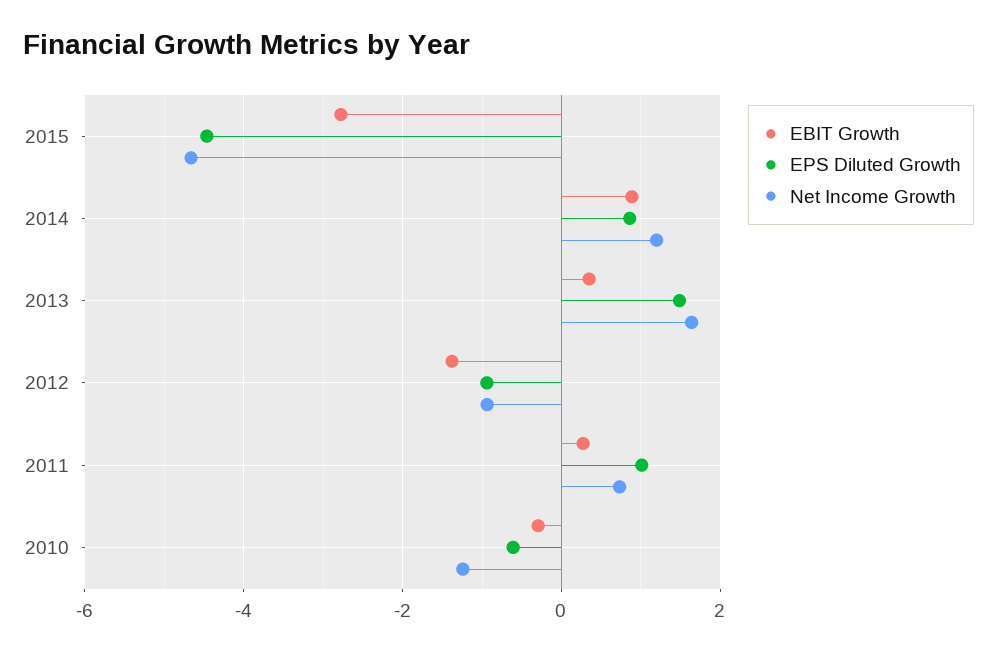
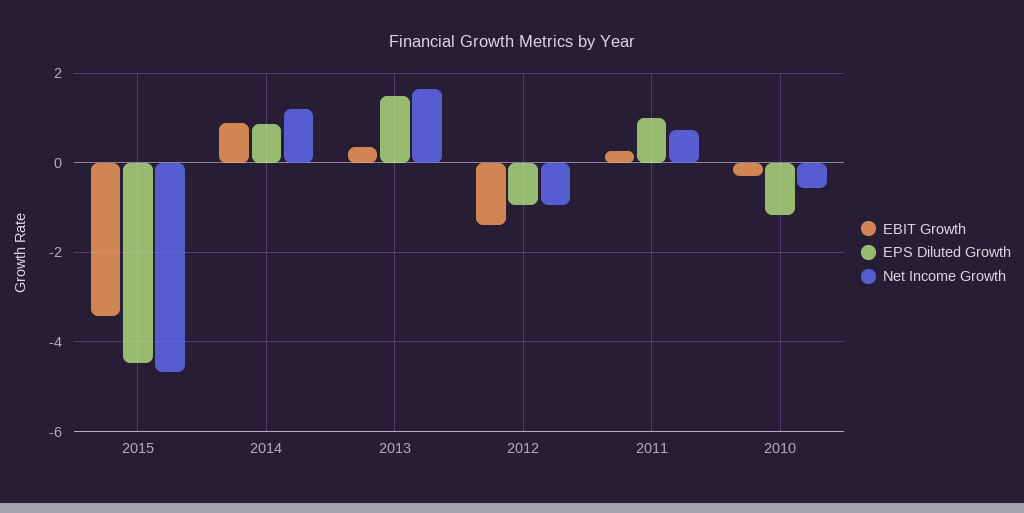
  {
    "EBIT Growth": {
-     "2015": -2.8,
+     "2015": -3.4,
      "2014": 0.8,
      "2013": 0.4,
      "2012": -1.4,
      "2011": 0.2,
      "2010": -0.2
    },
    "EPS Diluted Growth": {
      "2015": -4.4,
      "2014": 0.8,
      "2013": 1.4,
      "2012": -1,
      "2011": 1,
-     "2010": -0.6
+     "2010": -1.2
    },
    "Net Income Growth": {
      "2015": -4.6,
      "2014": 1.2,
      "2013": 1.6,
      "2012": -1,
      "2011": 0.8,
-     "2010": -1.2
+     "2010": -0.6
    }
  }

